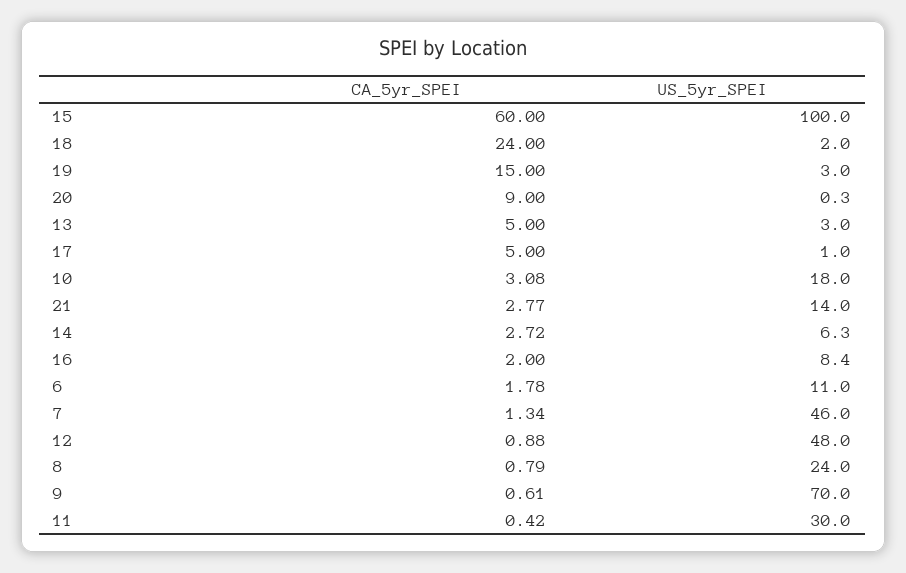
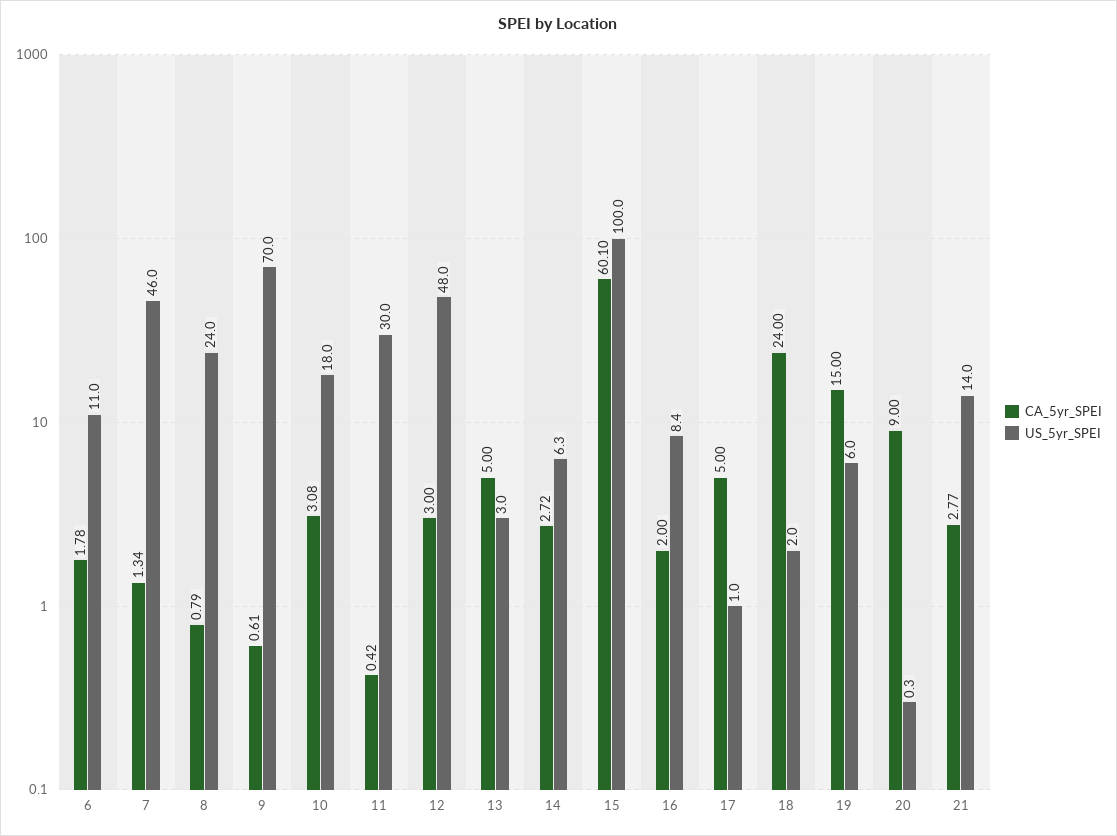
  {
    "CA_5yr_SPEI": {
-     "15": 60,
+     "15": 60.1,
      "18": 24,
      "19": 15,
      "20": 9,
      "13": 5,
      "17": 5,
      "10": 3.08,
      "21": 2.77,
      "14": 2.72,
      "16": 2,
      "6": 1.78,
      "7": 1.34,
-     "12": 0.88,
+     "12": 3,
      "8": 0.79,
      "9": 0.61,
      "11": 0.42
    },
    "US_5yr_SPEI": {
      "15": 100,
      "18": 2,
-     "19": 3,
+     "19": 6,
      "20": 0.3,
      "13": 3,
      "17": 1,
      "10": 18,
      "21": 14,
      "14": 6.3,
      "16": 8.4,
      "6": 11,
      "7": 46,
      "12": 48,
      "8": 24,
      "9": 70,
      "11": 30
    }
  }

